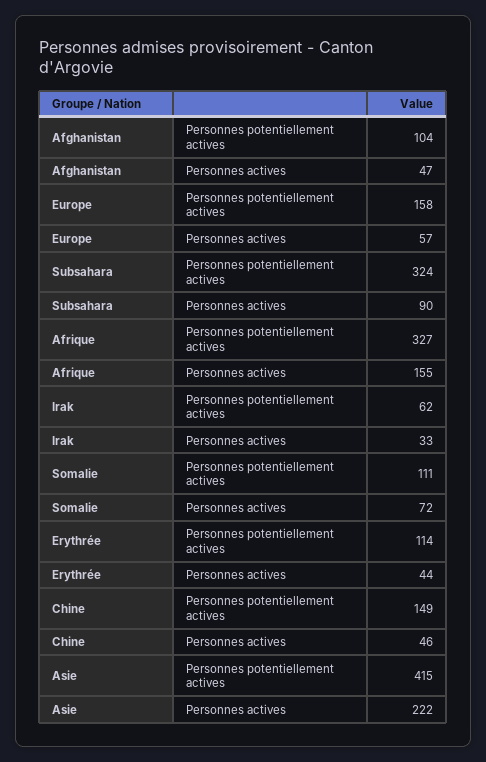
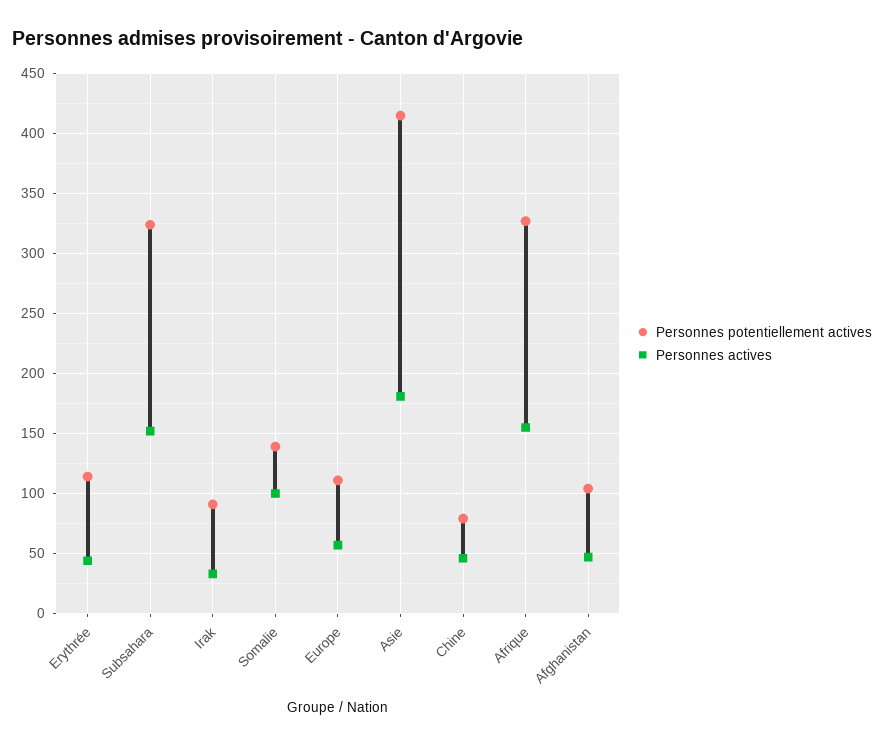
  {
    "Personnes potentiellement actives": {
      "Afghanistan": 104,
-     "Europe": 158,
+     "Europe": 110,
      "Subsahara": 324,
      "Afrique": 327,
-     "Irak": 62,
+     "Irak": 90,
-     "Somalie": 111,
+     "Somalie": 140,
      "Erythrée": 114,
-     "Chine": 149,
+     "Chine": 80,
      "Asie": 415
    },
    "Personnes actives": {
      "Afghanistan": 47,
      "Europe": 57,
-     "Subsahara": 90,
+     "Subsahara": 150,
      "Afrique": 155,
      "Irak": 33,
-     "Somalie": 72,
+     "Somalie": 100,
      "Erythrée": 44,
      "Chine": 46,
-     "Asie": 222
+     "Asie": 180
    }
  }

